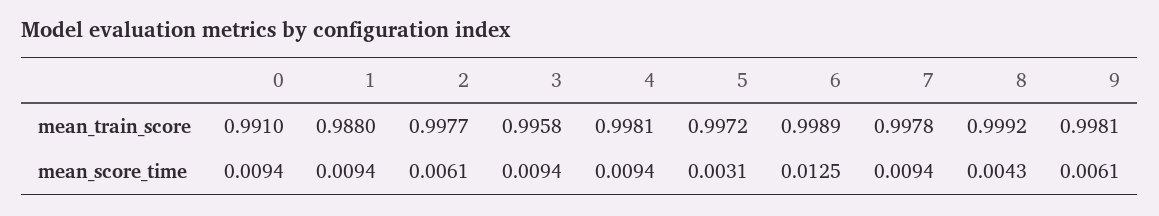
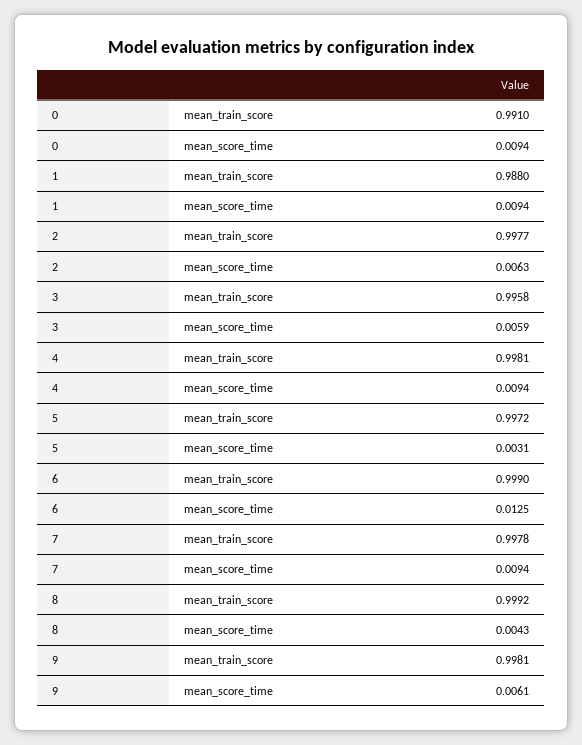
  {
    "0": {
      "mean_train_score": 0.991,
      "mean_score_time": 0.0094
    },
    "1": {
      "mean_train_score": 0.988,
      "mean_score_time": 0.0094
    },
    "2": {
      "mean_train_score": 0.9977,
-     "mean_score_time": 0.0061
+     "mean_score_time": 0.0063
    },
    "3": {
      "mean_train_score": 0.9958,
-     "mean_score_time": 0.0094
+     "mean_score_time": 0.0059
    },
    "4": {
      "mean_train_score": 0.9981,
      "mean_score_time": 0.0094
    },
    "5": {
      "mean_train_score": 0.9972,
      "mean_score_time": 0.0031
    },
    "6": {
-     "mean_train_score": 0.9989,
+     "mean_train_score": 0.999,
      "mean_score_time": 0.0125
    },
    "7": {
      "mean_train_score": 0.9978,
      "mean_score_time": 0.0094
    },
    "8": {
      "mean_train_score": 0.9992,
      "mean_score_time": 0.0043
    },
    "9": {
      "mean_train_score": 0.9981,
      "mean_score_time": 0.0061
    }
  }

